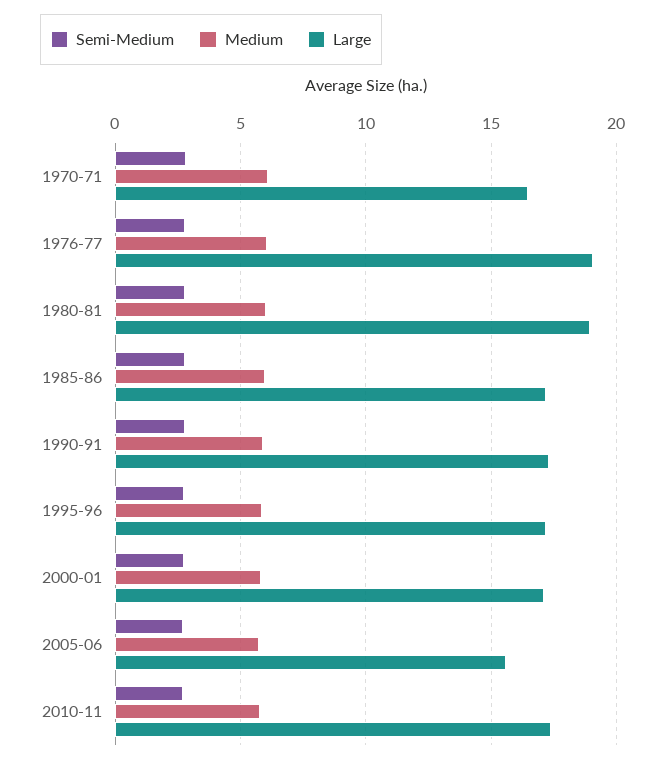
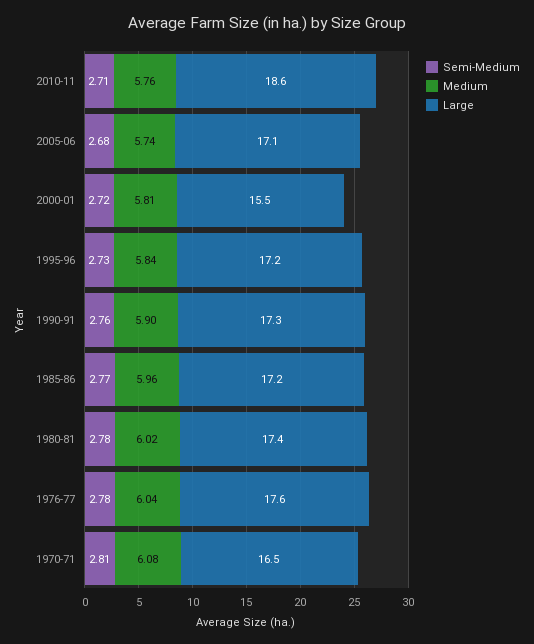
  {
    "Semi-Medium": {
      "1970-71": 2.81,
      "1976-77": 2.78,
      "1980-81": 2.78,
      "1985-86": 2.77,
      "1990-91": 2.76,
      "1995-96": 2.73,
      "2000-01": 2.72,
      "2005-06": 2.68,
      "2010-11": 2.71
    },
    "Medium": {
      "1970-71": 6.08,
      "1976-77": 6.04,
      "1980-81": 6.02,
      "1985-86": 5.96,
      "1990-91": 5.9,
      "1995-96": 5.84,
      "2000-01": 5.81,
      "2005-06": 5.74,
      "2010-11": 5.76
    },
    "Large": {
      "1970-71": 16.5,
-     "1976-77": 19,
+     "1976-77": 17.6,
-     "1980-81": 19,
+     "1980-81": 17.4,
      "1985-86": 17.2,
      "1990-91": 17.3,
      "1995-96": 17.2,
-     "2000-01": 17,
+     "2000-01": 15.5,
-     "2005-06": 15.5,
+     "2005-06": 17.1,
-     "2010-11": 17.5
+     "2010-11": 18.6
    }
  }

